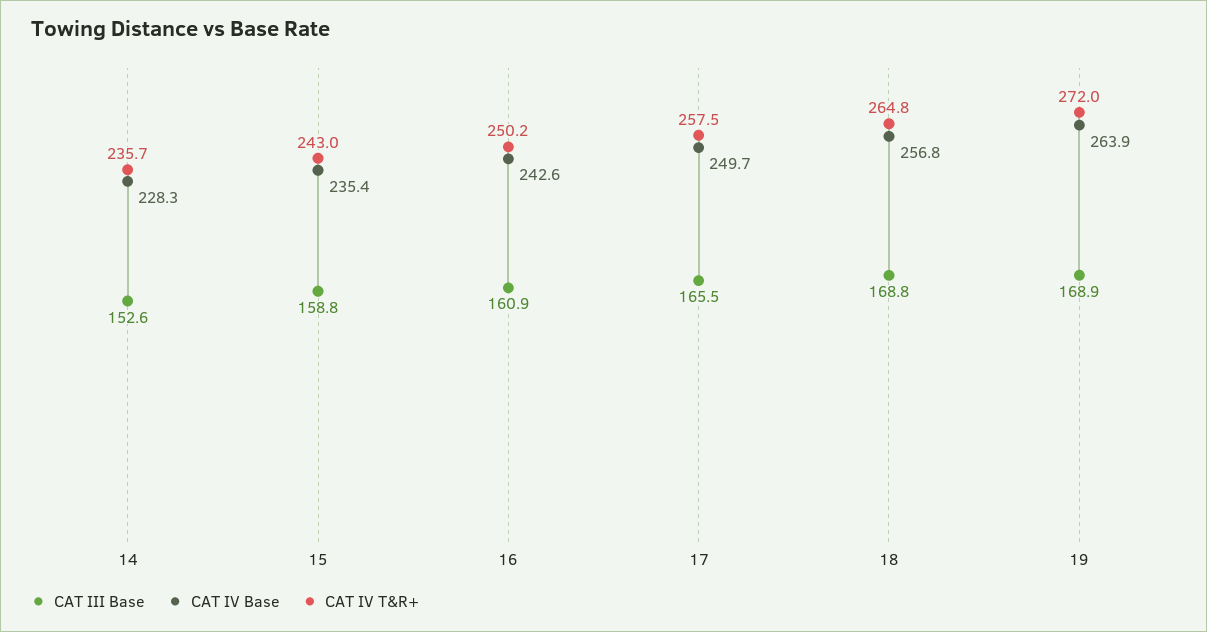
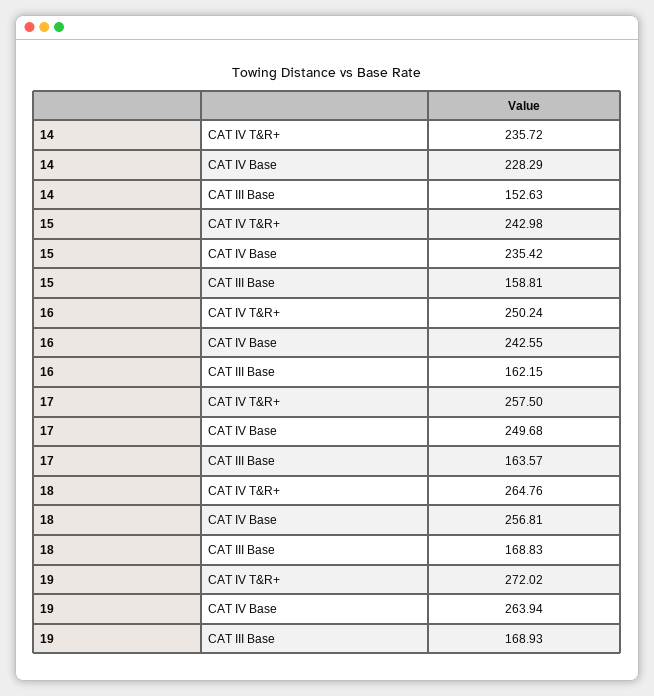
  {
    "CAT III Base": {
      "14": 152.63,
      "15": 158.81,
-     "16": 160.9,
+     "16": 162.15,
-     "17": 165.5,
+     "17": 163.57,
      "18": 168.83,
      "19": 168.93
    },
    "CAT IV Base": {
      "14": 228.29,
      "15": 235.42,
      "16": 242.55,
      "17": 249.68,
      "18": 256.81,
      "19": 263.94
    },
    "CAT IV T&R+": {
      "14": 235.72,
      "15": 242.98,
      "16": 250.24,
      "17": 257.5,
      "18": 264.76,
      "19": 272.02
    }
  }

